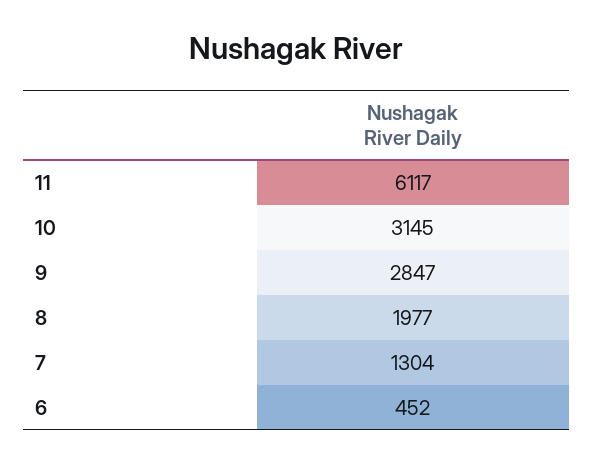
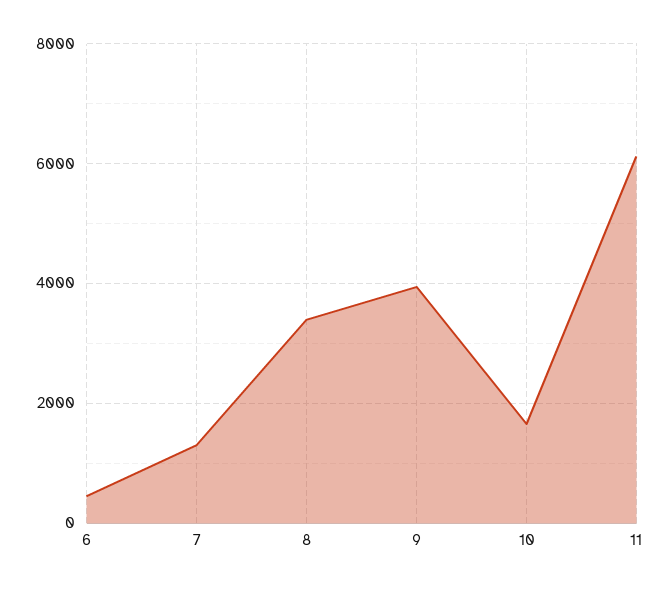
  {
    "11": 6117,
-   "10": 3145,
+   "10": 1600,
-   "9": 2847,
+   "9": 4000,
-   "8": 1977,
+   "8": 3400,
    "7": 1304,
    "6": 452
  }

